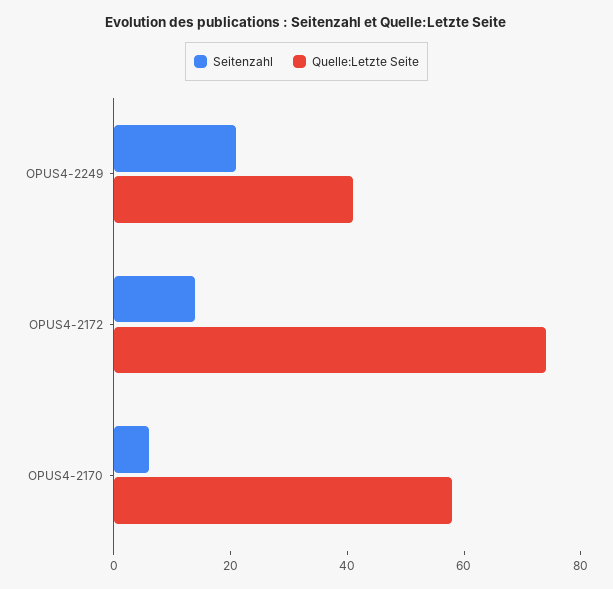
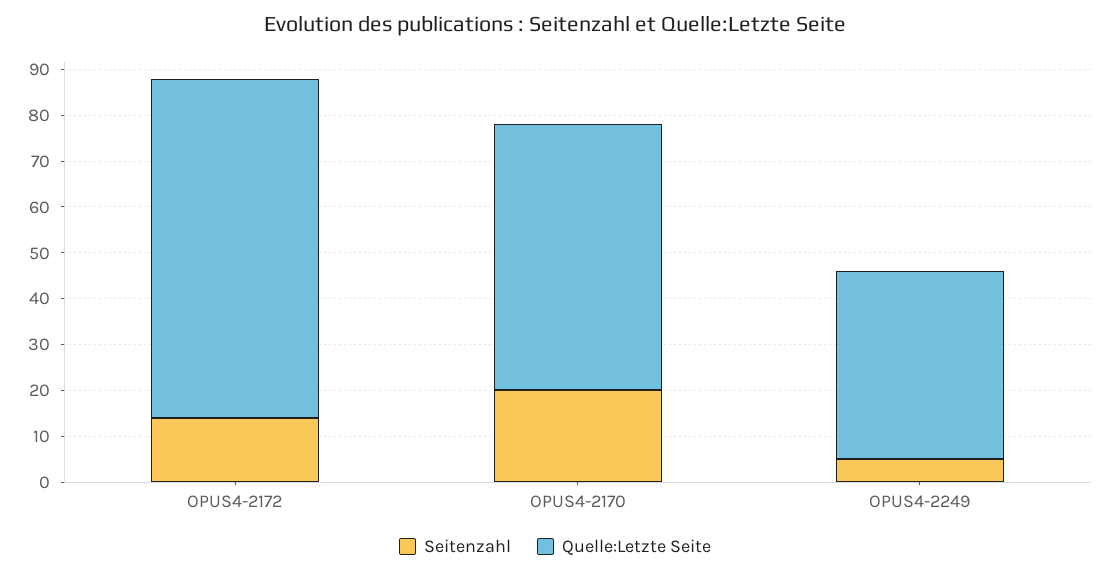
  {
    "Seitenzahl": {
-     "OPUS4-2249": 20,
+     "OPUS4-2249": 5,
      "OPUS4-2172": 15,
-     "OPUS4-2170": 5
+     "OPUS4-2170": 20
    },
    "Quelle:Letzte Seite": {
      "OPUS4-2249": 40,
      "OPUS4-2172": 75,
      "OPUS4-2170": 60
    }
  }

